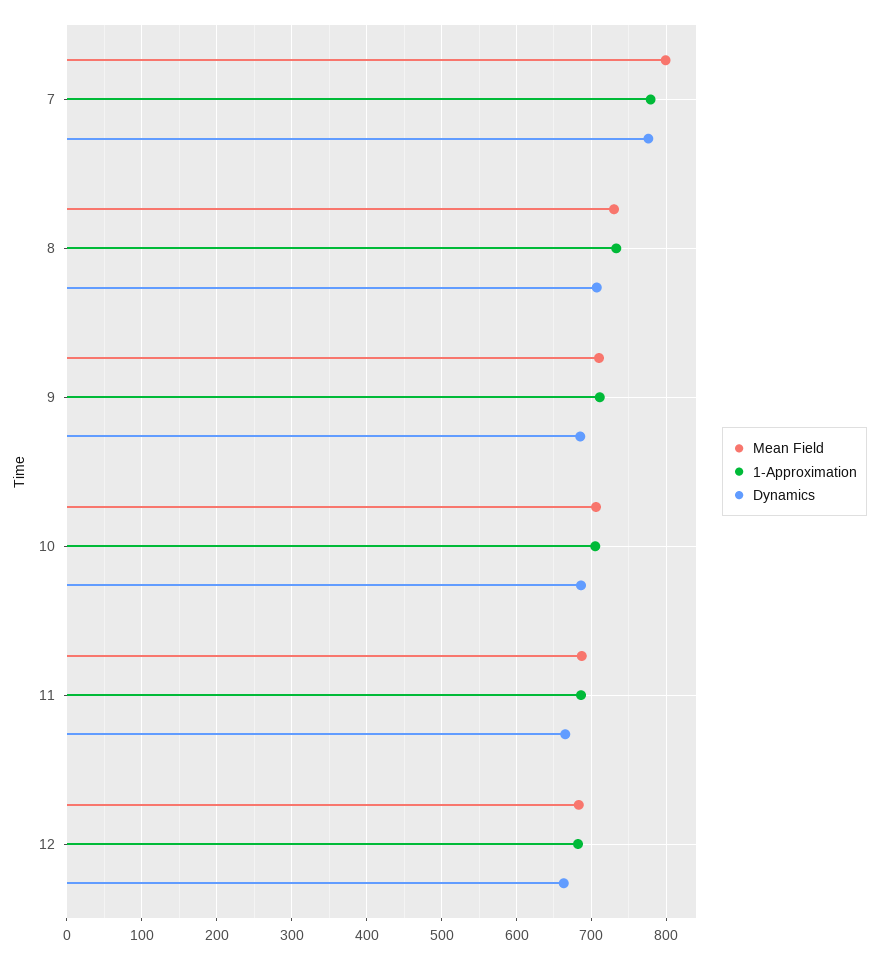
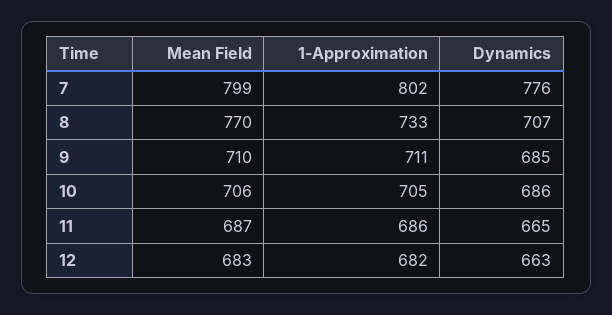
  {
    "Mean Field": {
      "7": 799,
-     "8": 730,
+     "8": 770,
      "9": 710,
      "10": 706,
      "11": 687,
      "12": 683
    },
    "1-Approximation": {
-     "7": 780,
+     "7": 802,
      "8": 733,
      "9": 711,
      "10": 705,
      "11": 686,
      "12": 682
    },
    "Dynamics": {
      "7": 776,
      "8": 707,
      "9": 685,
      "10": 686,
      "11": 665,
      "12": 663
    }
  }

